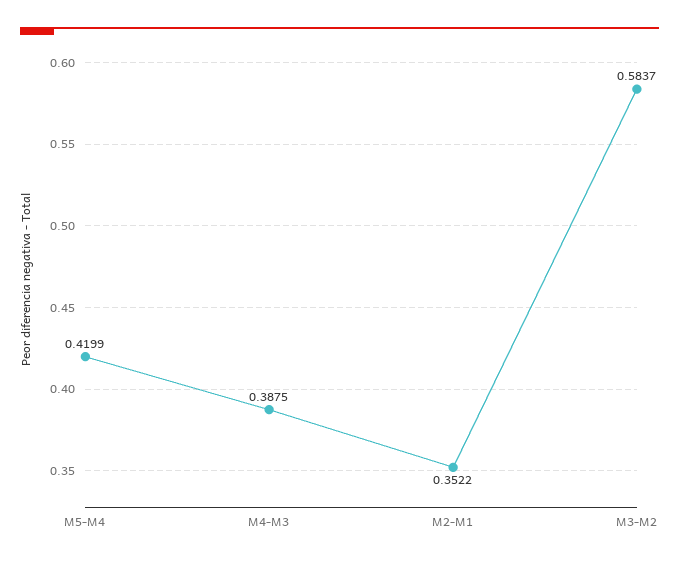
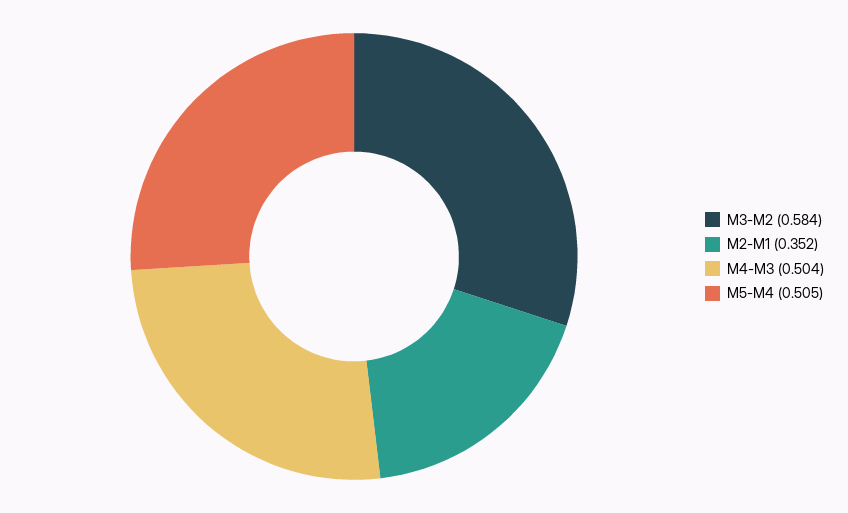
  {
-   "M5-M4": 0.4199,
+   "M5-M4": 0.505,
-   "M4-M3": 0.3875,
+   "M4-M3": 0.504,
    "M2-M1": 0.3522,
    "M3-M2": 0.5837
  }

